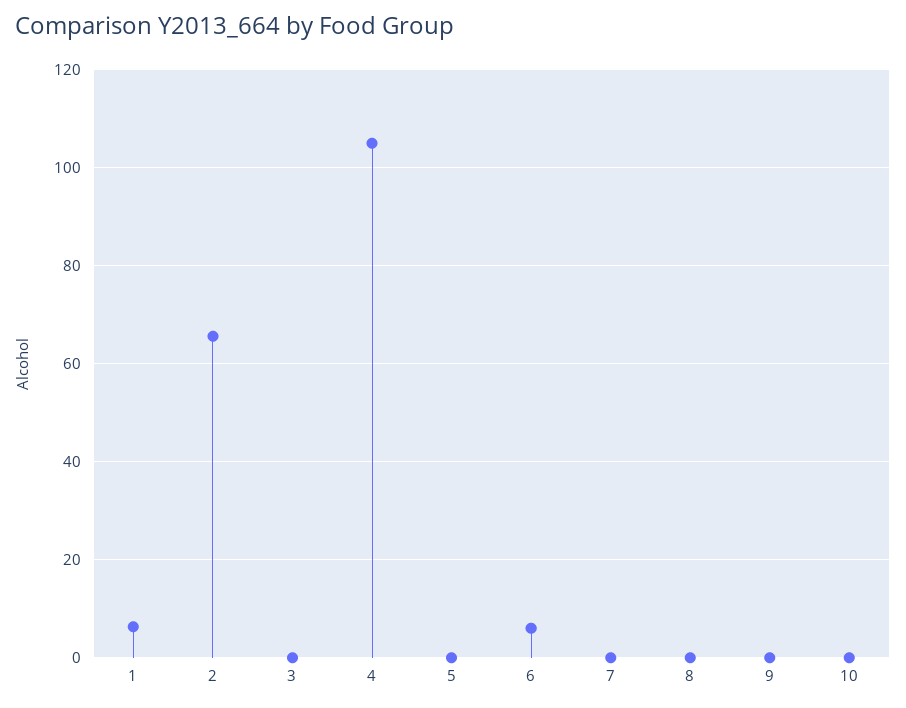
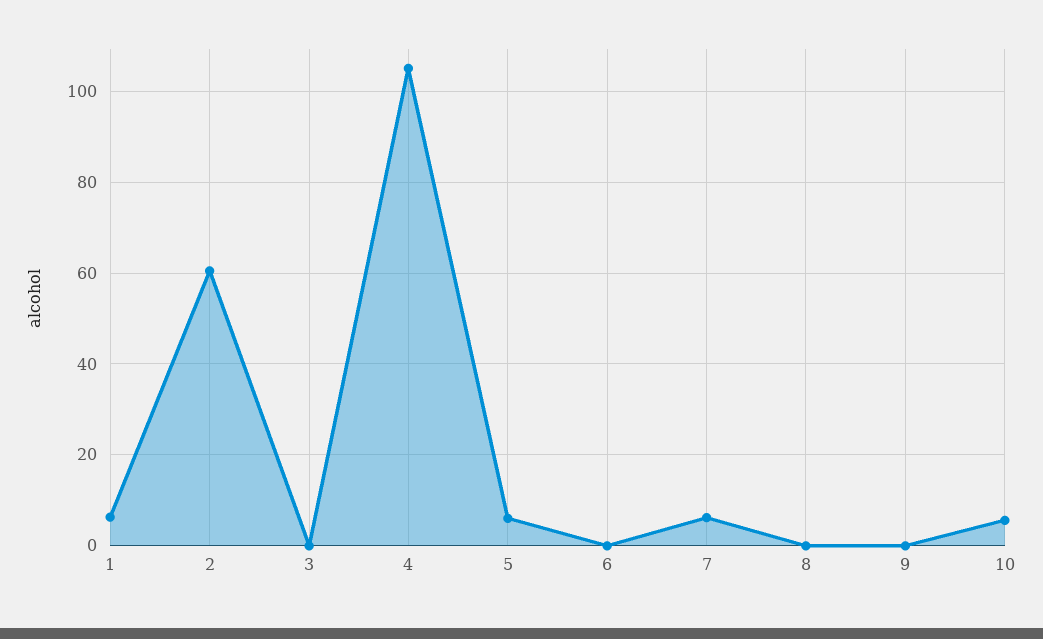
  {
    "1": 6,
-   "2": 66,
+   "2": 60,
    "3": 0,
    "4": 106,
-   "5": 0,
+   "5": 6,
-   "6": 6,
+   "6": 0,
-   "7": 0,
+   "7": 6,
    "8": 0,
    "9": 0,
-   "10": 0
+   "10": 6
  }

